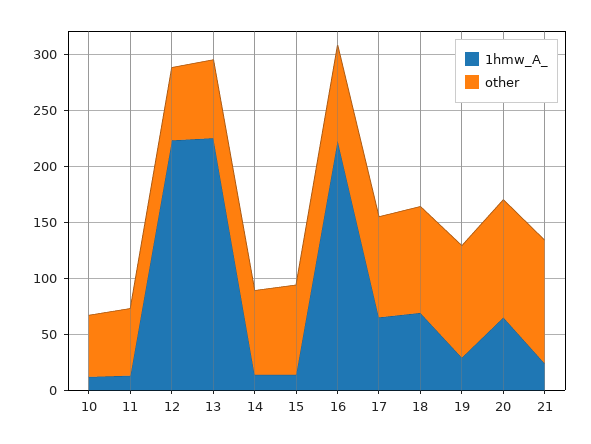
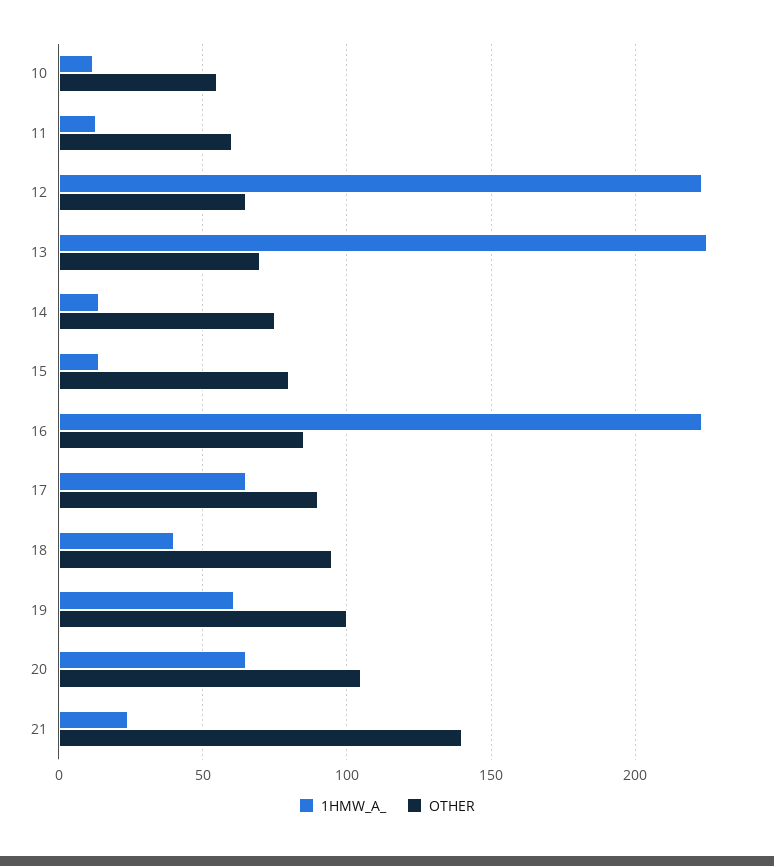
  {
    "1hmw_A_": {
      "10": 10,
      "11": 15,
      "12": 225,
      "13": 225,
      "14": 15,
      "15": 15,
      "16": 225,
      "17": 65,
-     "18": 70,
+     "18": 40,
-     "19": 30,
+     "19": 60,
      "20": 65,
      "21": 25
    },
    "other": {
      "10": 55,
      "11": 60,
      "12": 65,
      "13": 70,
      "14": 75,
      "15": 80,
      "16": 85,
      "17": 90,
      "18": 95,
      "19": 100,
      "20": 105,
-     "21": 110
+     "21": 140
    }
  }

